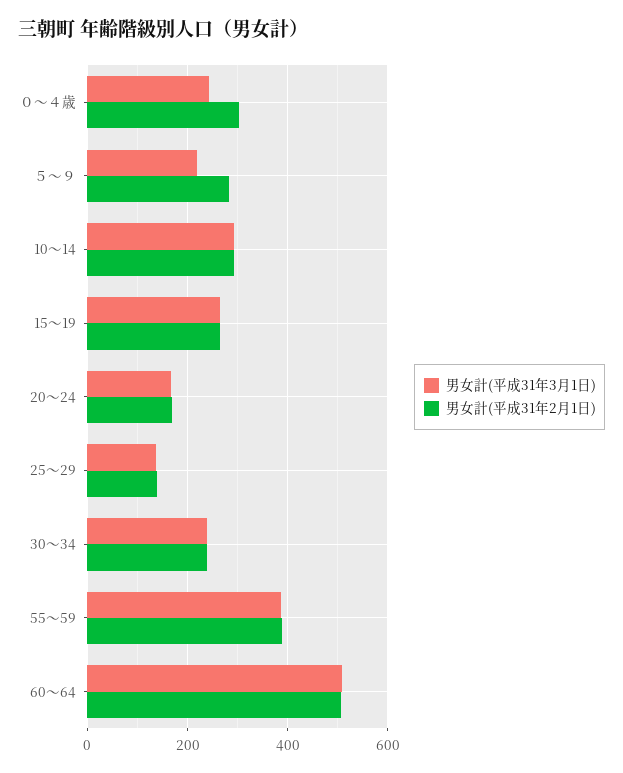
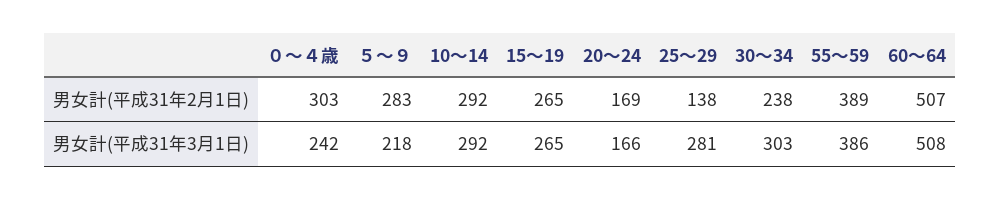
  {
    "男女計(平成31年3月1日)": {
      "０～４歳": 242,
      "５～９": 218,
      "10～14": 292,
      "15～19": 265,
      "20～24": 166,
-     "25～29": 140,
+     "25～29": 281,
-     "30～34": 240,
+     "30～34": 303,
      "55～59": 386,
      "60～64": 508
    },
    "男女計(平成31年2月1日)": {
      "０～４歳": 303,
      "５～９": 283,
      "10～14": 292,
      "15～19": 265,
      "20～24": 169,
      "25～29": 138,
      "30～34": 238,
      "55～59": 389,
      "60～64": 507
    }
  }

